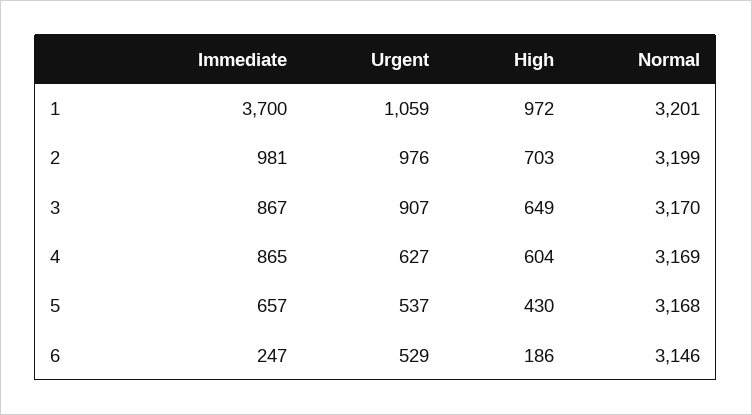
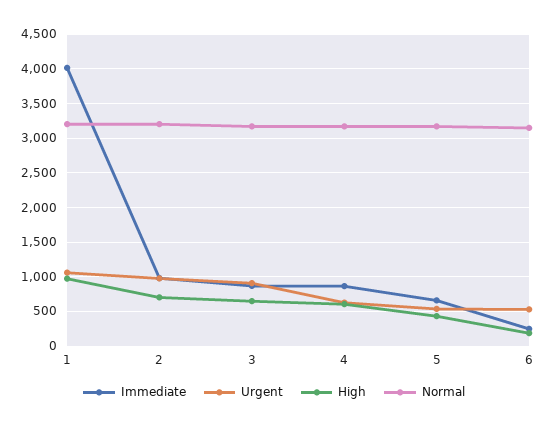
  {
    "Immediate": {
-     "1": 3700,
+     "1": 4000,
      "2": 981,
      "3": 867,
      "4": 865,
      "5": 657,
      "6": 247
    },
    "Urgent": {
      "1": 1059,
      "2": 976,
      "3": 907,
      "4": 627,
      "5": 537,
      "6": 529
    },
    "High": {
      "1": 972,
      "2": 703,
      "3": 649,
      "4": 604,
      "5": 430,
      "6": 186
    },
    "Normal": {
      "1": 3201,
      "2": 3199,
      "3": 3170,
      "4": 3169,
      "5": 3168,
      "6": 3146
    }
  }

